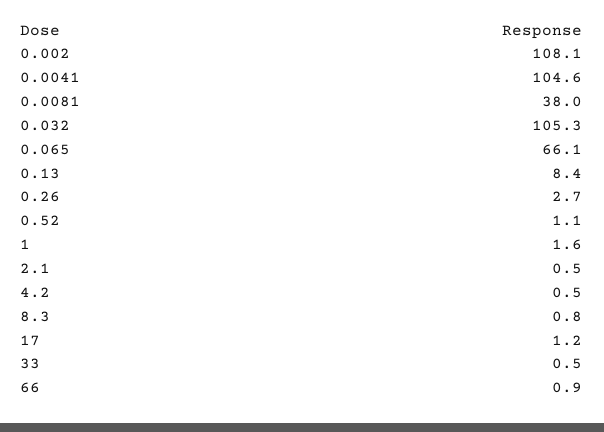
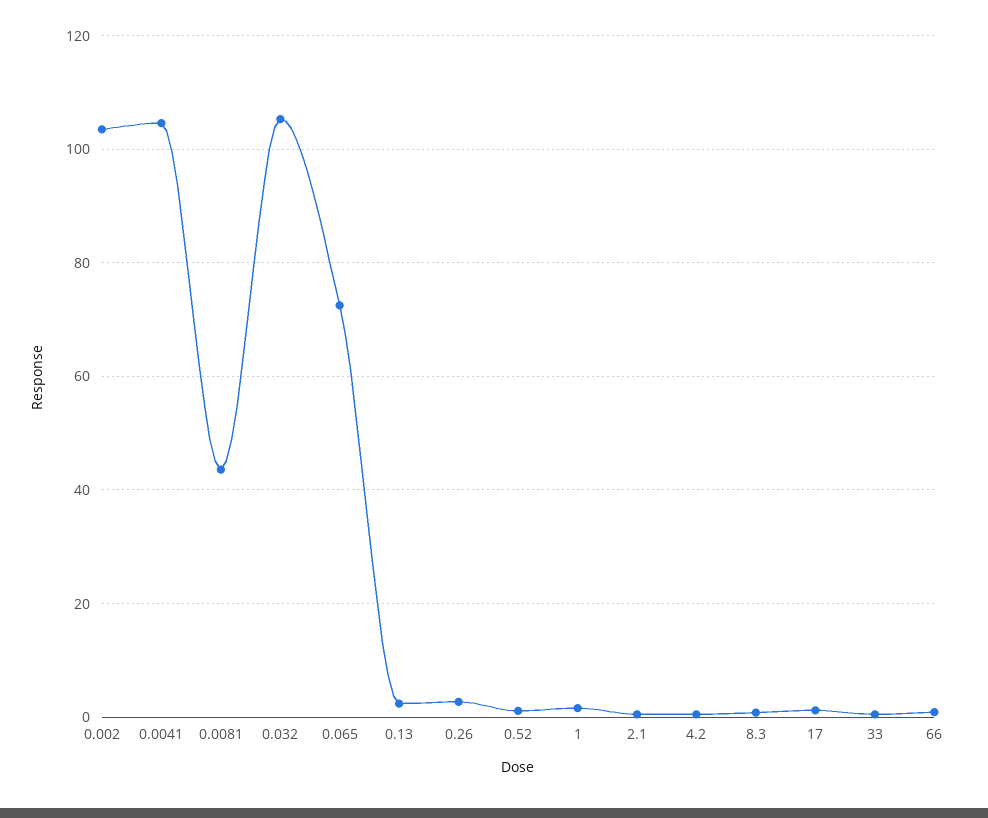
  {
-   "0.002": 108.1,
+   "0.002": 104,
    "0.0041": 104.6,
-   "0.0081": 38,
+   "0.0081": 44,
    "0.032": 105.3,
-   "0.065": 66.1,
+   "0.065": 72,
-   "0.13": 8.4,
+   "0.13": 2,
    "0.26": 2.7,
    "0.52": 1.1,
    "1": 1.6,
    "2.1": 0.5,
    "4.2": 0.5,
    "8.3": 0.8,
    "17": 1.2,
    "33": 0.5,
    "66": 0.9
  }

